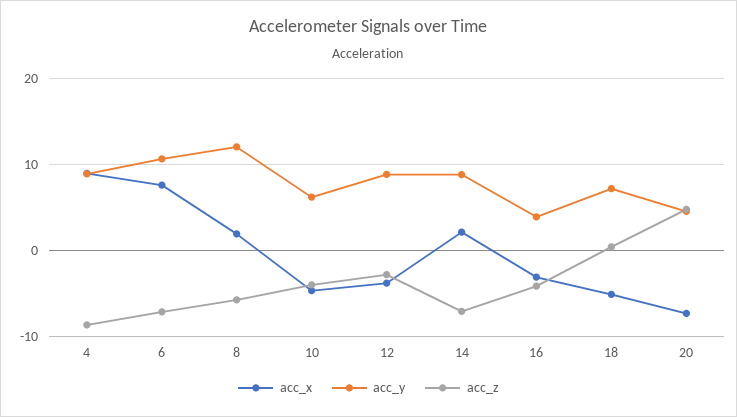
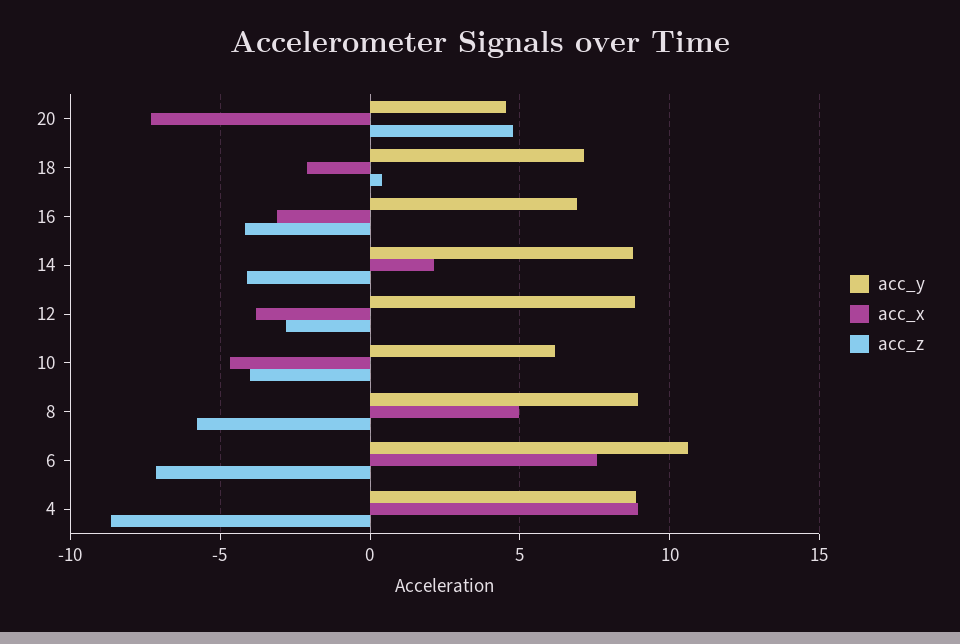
  {
    "acc_x": {
      "4": 9,
      "6": 7.5,
-     "8": 2,
+     "8": 5,
      "10": -4.5,
      "12": -4,
      "14": 2,
      "16": -3,
-     "18": -5,
+     "18": -2,
      "20": -7.5
    },
    "acc_y": {
      "4": 9,
      "6": 10.5,
-     "8": 12,
+     "8": 9,
      "10": 6,
      "12": 9,
      "14": 9,
-     "16": 4,
+     "16": 7,
      "18": 7,
      "20": 4.5
    },
    "acc_z": {
      "4": -8.5,
      "6": -7,
      "8": -6,
      "10": -4,
      "12": -3,
-     "14": -7,
+     "14": -4,
      "16": -4,
      "18": 0.5,
      "20": 5
    }
  }

